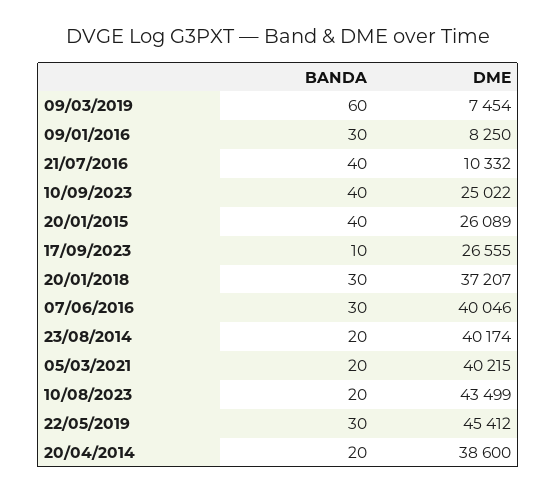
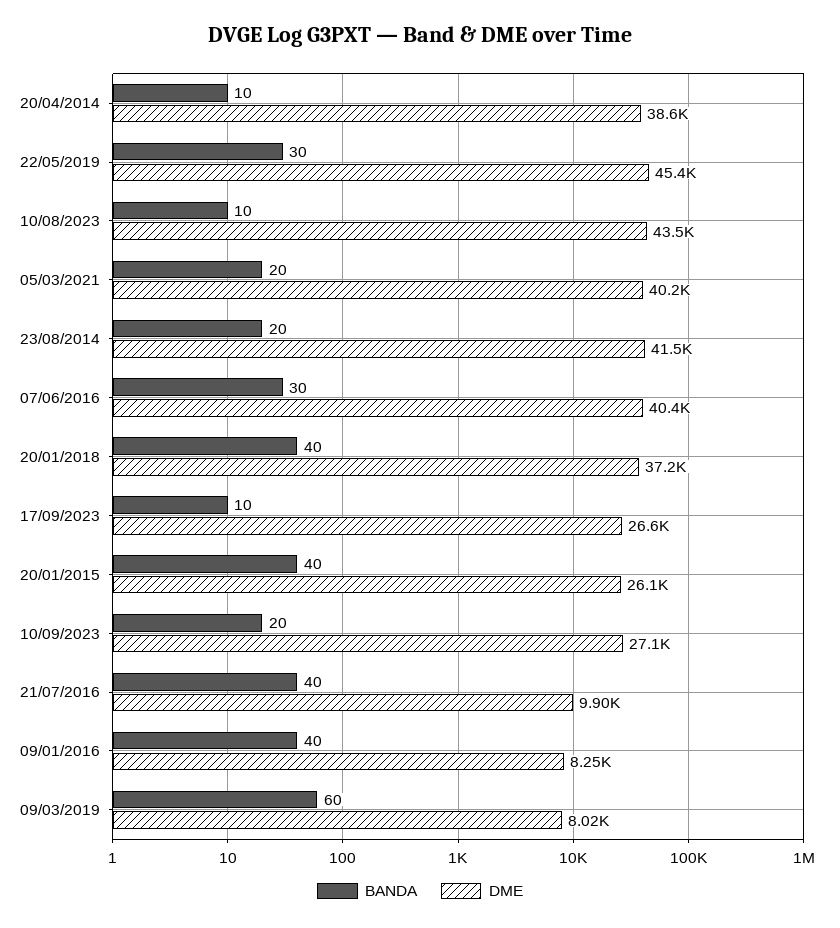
  {
    "BANDA": {
      "09/03/2019": 60,
-     "09/01/2016": 30,
+     "09/01/2016": 40,
      "21/07/2016": 40,
-     "10/09/2023": 40,
+     "10/09/2023": 20,
      "20/01/2015": 40,
      "17/09/2023": 10,
-     "20/01/2018": 30,
+     "20/01/2018": 40,
      "07/06/2016": 30,
      "23/08/2014": 20,
      "05/03/2021": 20,
-     "10/08/2023": 20,
+     "10/08/2023": 10,
      "22/05/2019": 30,
-     "20/04/2014": 20
+     "20/04/2014": 10
    },
    "DME": {
-     "09/03/2019": 7454,
+     "09/03/2019": 8020,
      "09/01/2016": 8250,
-     "21/07/2016": 10332,
+     "21/07/2016": 9900,
-     "10/09/2023": 25022,
+     "10/09/2023": 27100,
      "20/01/2015": 26089,
      "17/09/2023": 26555,
      "20/01/2018": 37207,
-     "07/06/2016": 40046,
+     "07/06/2016": 40400,
-     "23/08/2014": 40174,
+     "23/08/2014": 41500,
      "05/03/2021": 40215,
      "10/08/2023": 43499,
      "22/05/2019": 45412,
      "20/04/2014": 38600
    }
  }

